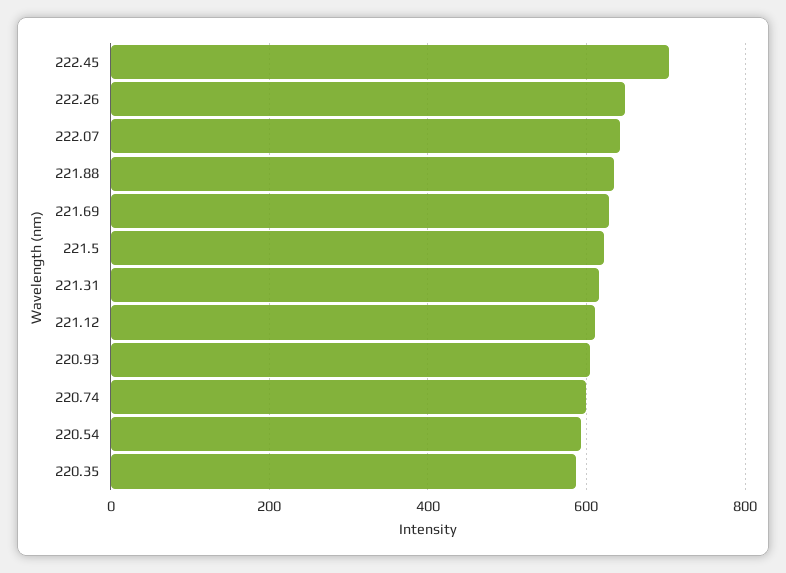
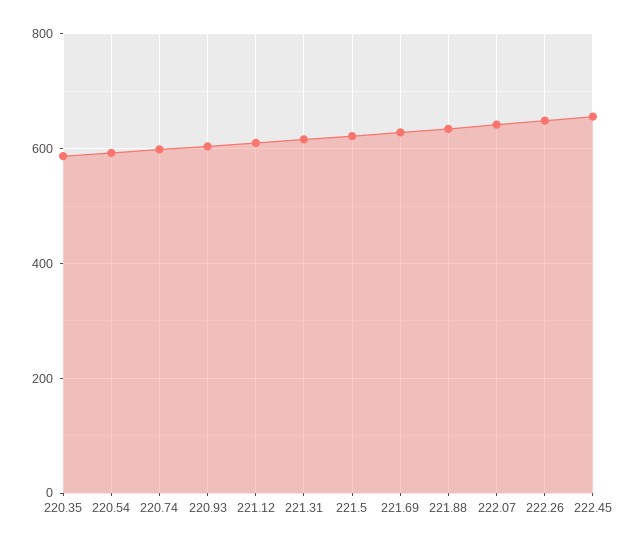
  {
-   "222.45": 700,
+   "222.45": 660,
    "222.26": 640,
    "222.07": 640,
    "221.88": 640,
    "221.69": 620,
    "221.5": 620,
    "221.31": 620,
    "221.12": 620,
    "220.93": 600,
    "220.74": 600,
    "220.54": 600,
    "220.35": 580
  }

